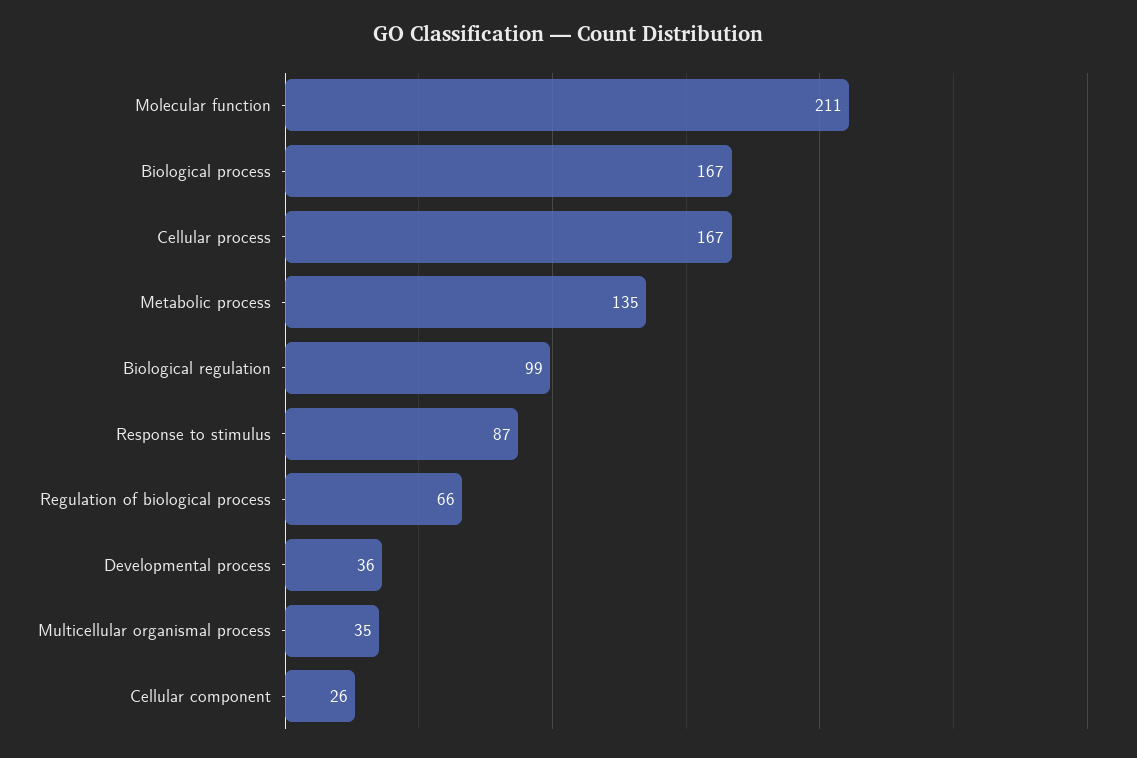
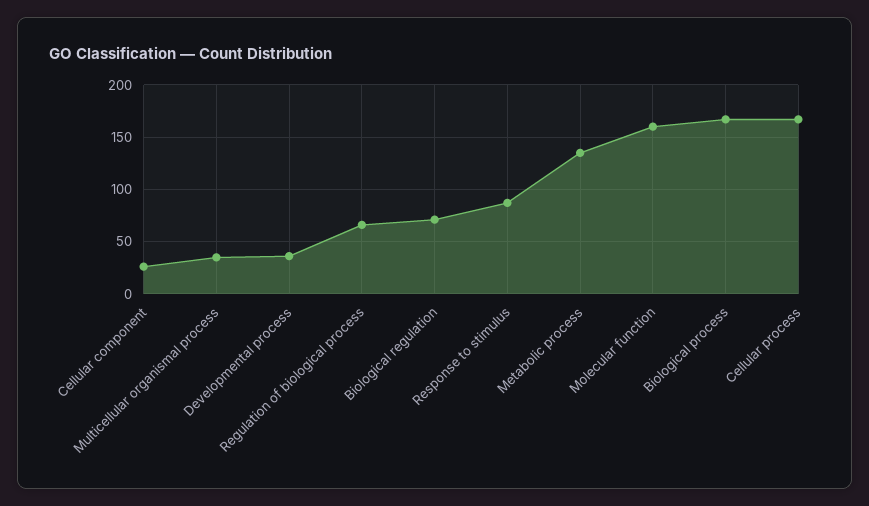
  {
-   "Molecular function": 211,
+   "Molecular function": 160,
    "Biological process": 167,
    "Cellular process": 167,
    "Metabolic process": 135,
-   "Biological regulation": 99,
+   "Biological regulation": 70,
    "Response to stimulus": 87,
    "Regulation of biological process": 66,
    "Developmental process": 36,
    "Multicellular organismal process": 35,
    "Cellular component": 26
  }

